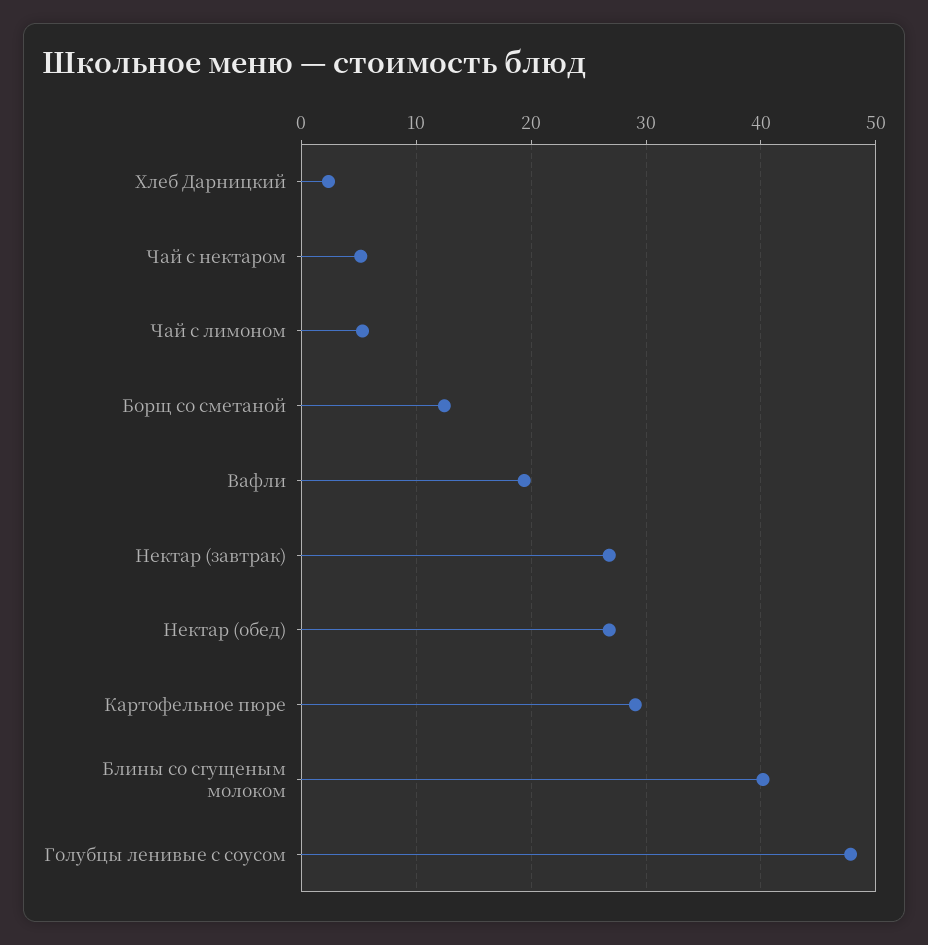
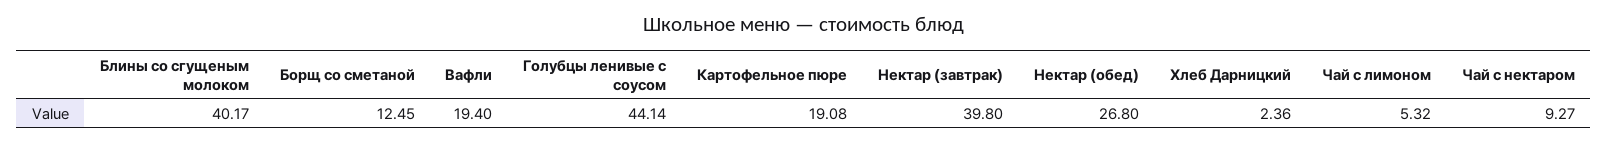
  {
    "Хлеб Дарницкий": 2.36,
-   "Чай с нектаром": 5,
+   "Чай с нектаром": 9.27,
    "Чай с лимоном": 5.32,
    "Борщ со сметаной": 12.45,
    "Вафли": 19.4,
-   "Нектар (завтрак)": 27,
+   "Нектар (завтрак)": 39.8,
    "Нектар (обед)": 26.8,
-   "Картофельное пюре": 29,
+   "Картофельное пюре": 19.08,
    "Блины со сгущеным молоком": 40.17,
-   "Голубцы ленивые с соусом": 48
+   "Голубцы ленивые с соусом": 44.14
  }

